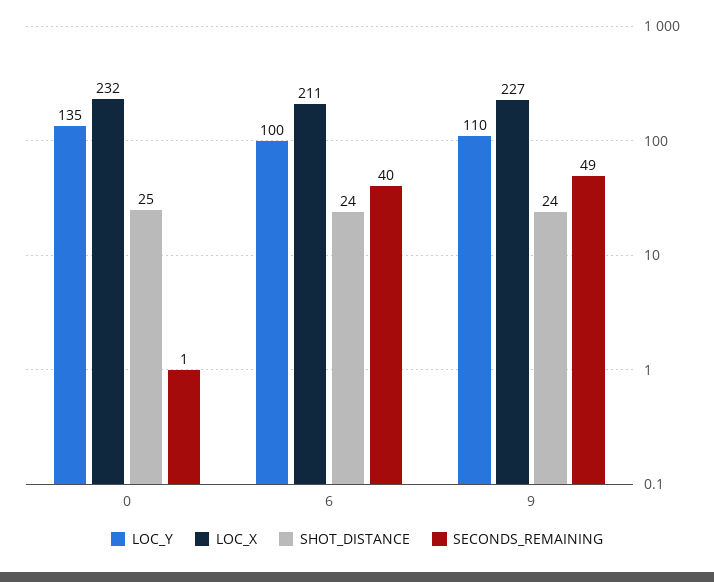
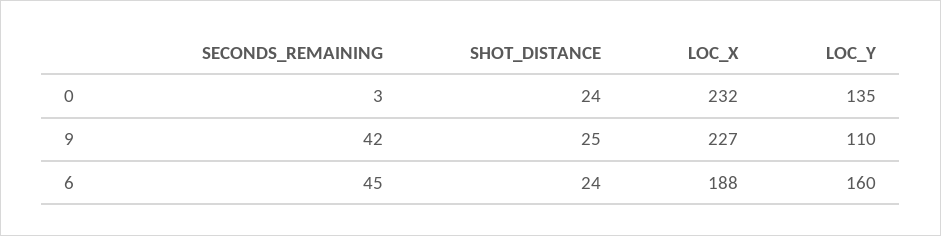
  {
    "LOC_Y": {
      "0": 135,
-     "6": 100,
+     "6": 160,
      "9": 110
    },
    "LOC_X": {
      "0": 232,
-     "6": 211,
+     "6": 188,
      "9": 227
    },
    "SHOT_DISTANCE": {
-     "0": 25,
+     "0": 24,
      "6": 24,
-     "9": 24
+     "9": 25
    },
    "SECONDS_REMAINING": {
-     "0": 1,
+     "0": 3,
-     "6": 40,
+     "6": 45,
-     "9": 49
+     "9": 42
    }
  }

